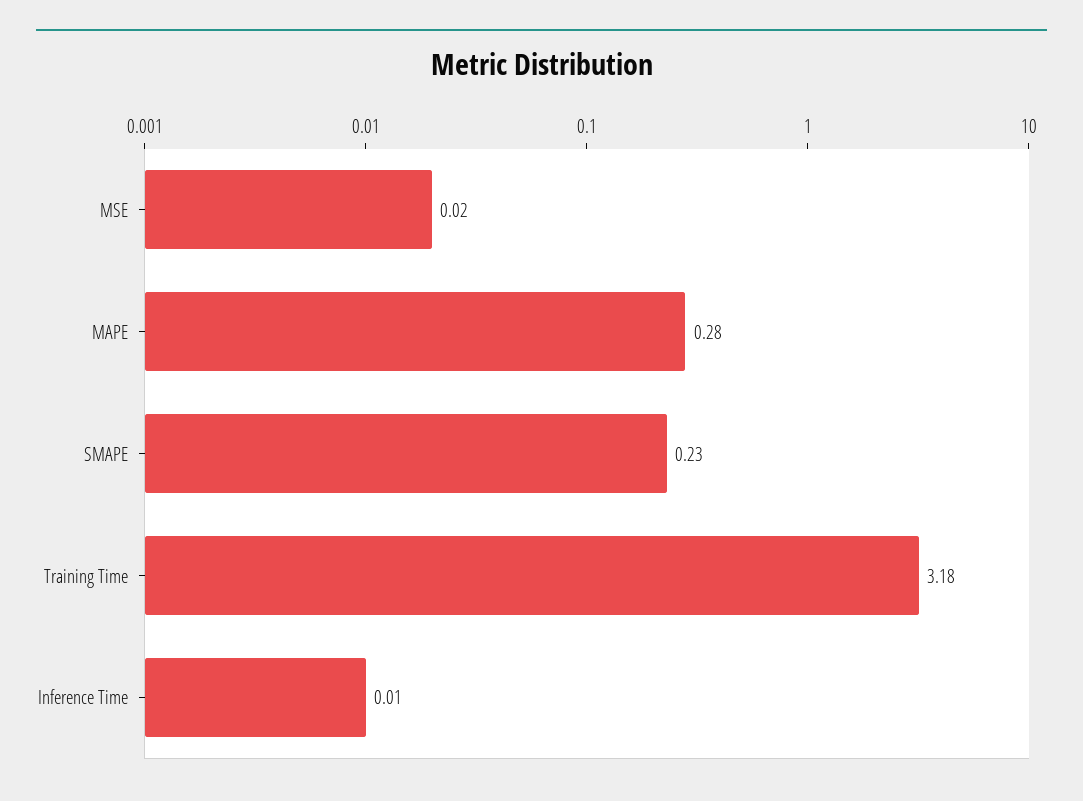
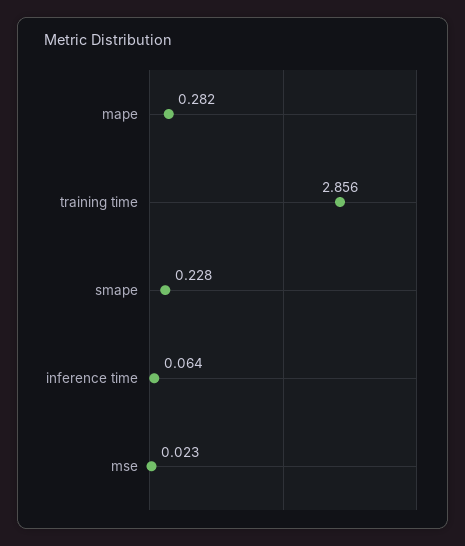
  {
    "MSE": 0.023,
    "MAPE": 0.282,
    "SMAPE": 0.228,
-   "Training Time": 3.18,
+   "Training Time": 2.856,
-   "Inference Time": 0.01
+   "Inference Time": 0.064
  }

